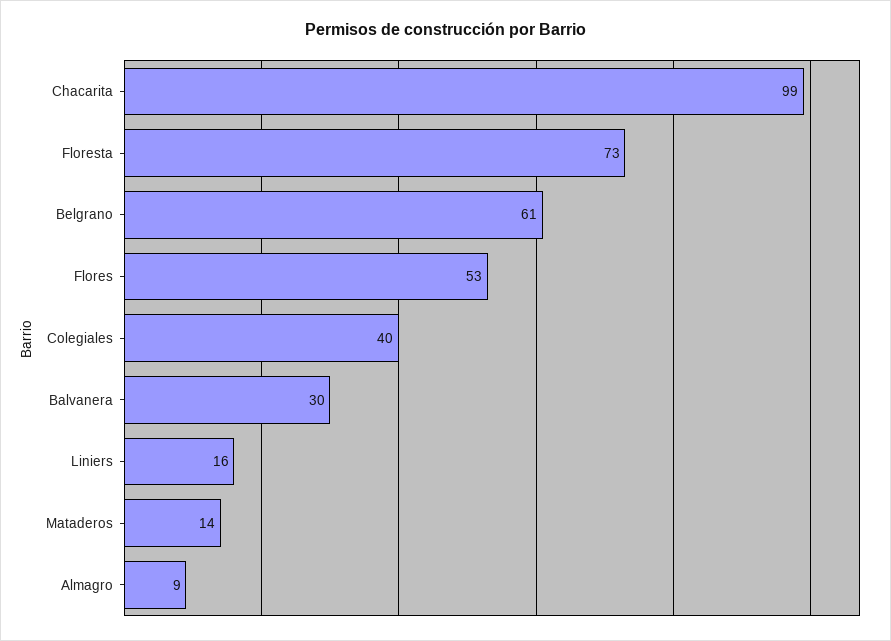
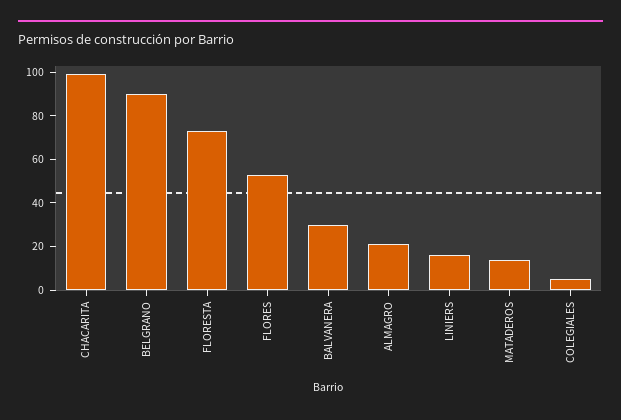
  {
    "Chacarita": 99,
    "Floresta": 73,
-   "Belgrano": 61,
+   "Belgrano": 90,
    "Flores": 53,
-   "Colegiales": 40,
+   "Colegiales": 5,
    "Balvanera": 30,
    "Liniers": 16,
    "Mataderos": 14,
-   "Almagro": 9
+   "Almagro": 20
  }

